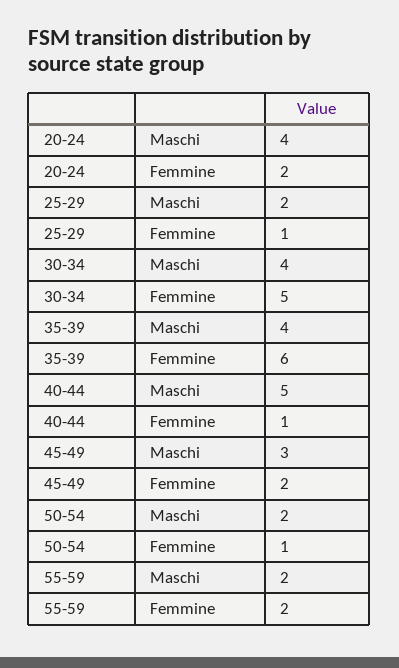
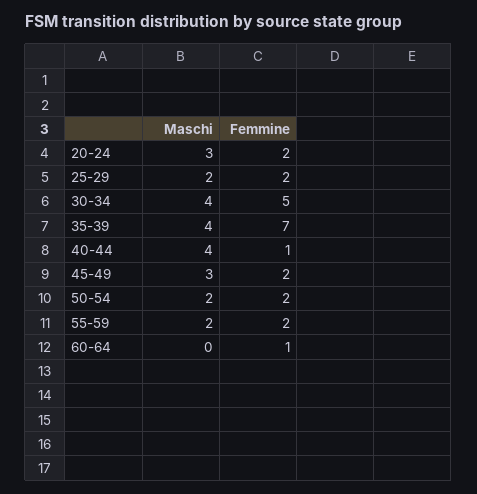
  {
    "20-24": {
-     "Maschi": 4,
+     "Maschi": 3,
      "Femmine": 2
    },
    "25-29": {
      "Maschi": 2,
-     "Femmine": 1
+     "Femmine": 2
    },
    "30-34": {
      "Maschi": 4,
      "Femmine": 5
    },
    "35-39": {
      "Maschi": 4,
-     "Femmine": 6
+     "Femmine": 7
    },
    "40-44": {
-     "Maschi": 5,
+     "Maschi": 4,
      "Femmine": 1
    },
    "45-49": {
      "Maschi": 3,
      "Femmine": 2
    },
    "50-54": {
      "Maschi": 2,
-     "Femmine": 1
+     "Femmine": 2
    },
    "55-59": {
      "Maschi": 2,
      "Femmine": 2
-   }
+   },
+   "60-64": {
+     "Maschi": 0,
+     "Femmine": 1
+   }
  }

